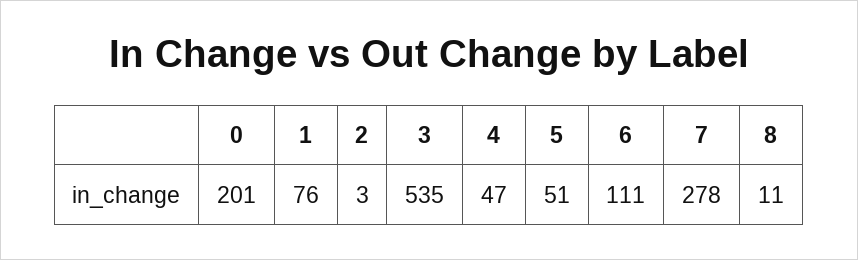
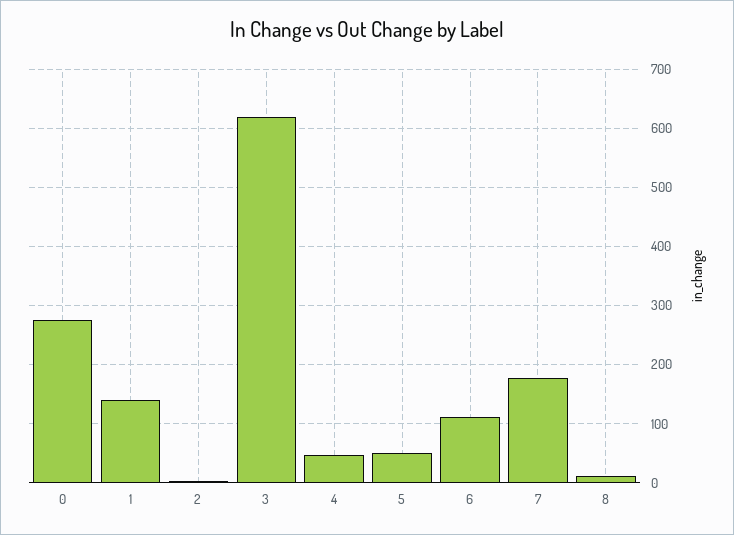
  {
-   "0": 201,
+   "0": 280,
-   "1": 76,
+   "1": 140,
    "2": 3,
-   "3": 535,
+   "3": 620,
    "4": 47,
    "5": 51,
    "6": 111,
-   "7": 278,
+   "7": 180,
    "8": 11
  }

